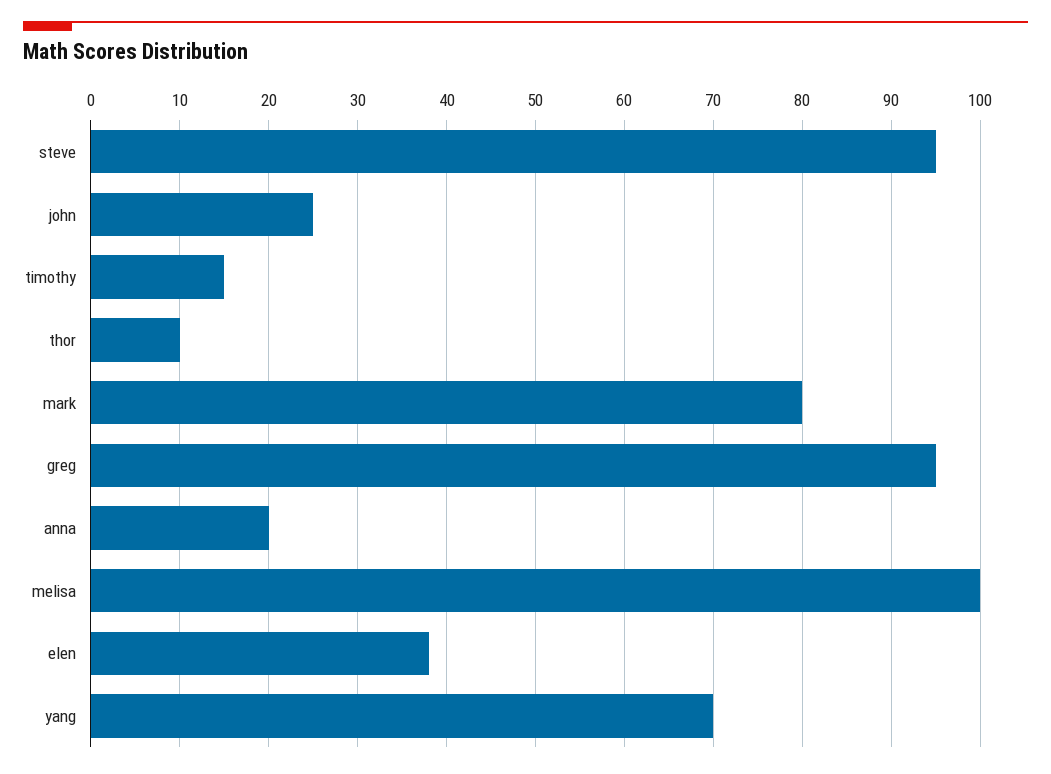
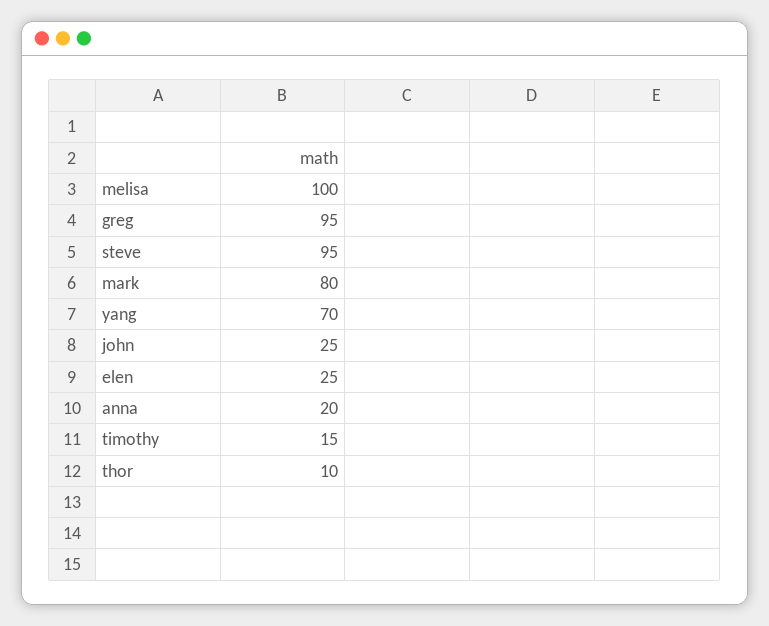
  {
    "steve": 95,
    "john": 25,
    "timothy": 15,
    "thor": 10,
    "mark": 80,
    "greg": 95,
    "anna": 20,
    "melisa": 100,
-   "elen": 38,
+   "elen": 25,
    "yang": 70
  }

